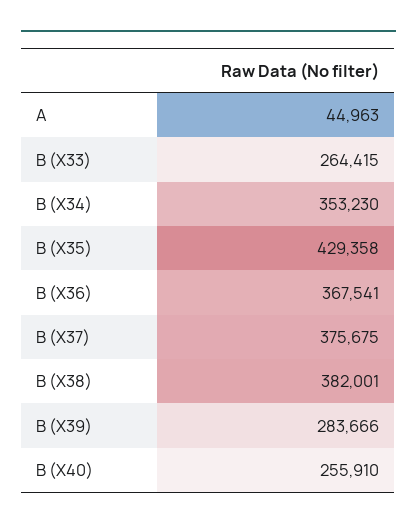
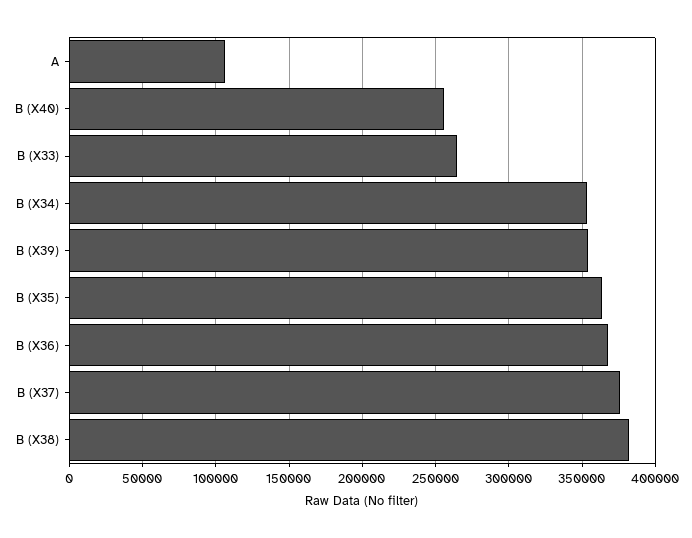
  {
-   "A": 44963,
+   "A": 105000,
    "B (X33)": 264415,
    "B (X34)": 353230,
-   "B (X35)": 429358,
+   "B (X35)": 365000,
    "B (X36)": 367541,
    "B (X37)": 375675,
    "B (X38)": 382001,
-   "B (X39)": 283666,
+   "B (X39)": 355000,
    "B (X40)": 255910
  }

